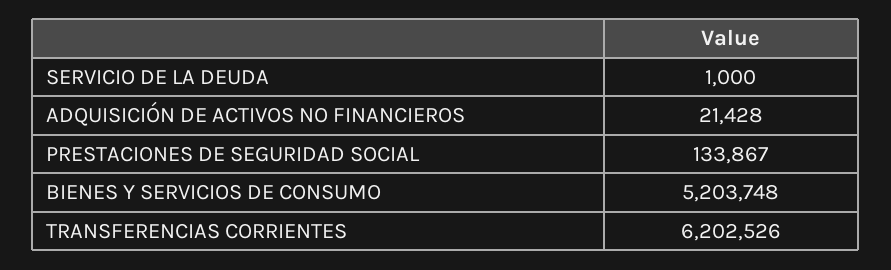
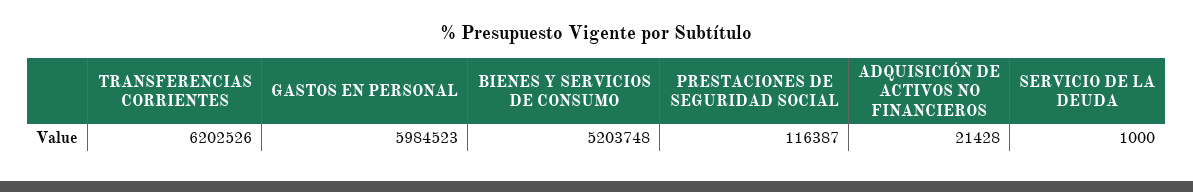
  {
    "SERVICIO DE LA DEUDA": 1000,
    "ADQUISICIÓN DE ACTIVOS NO FINANCIEROS": 21428,
-   "PRESTACIONES DE SEGURIDAD SOCIAL": 133867,
+   "PRESTACIONES DE SEGURIDAD SOCIAL": 116387,
    "BIENES Y SERVICIOS DE CONSUMO": 5203748,
-   "TRANSFERENCIAS CORRIENTES": 6202526
+   "TRANSFERENCIAS CORRIENTES": 6202526,
+   "GASTOS EN PERSONAL": 5984523
  }

